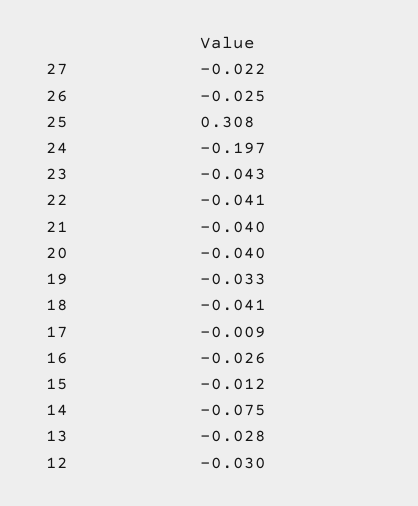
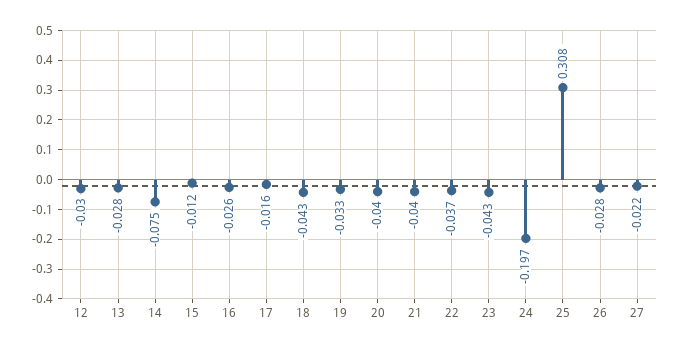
  {
    "27": -0.022,
-   "26": -0.025,
+   "26": -0.028,
    "25": 0.308,
    "24": -0.197,
    "23": -0.043,
-   "22": -0.041,
+   "22": -0.037,
    "21": -0.04,
    "20": -0.04,
    "19": -0.033,
-   "18": -0.041,
+   "18": -0.043,
-   "17": -0.009,
+   "17": -0.016,
    "16": -0.026,
    "15": -0.012,
    "14": -0.075,
    "13": -0.028,
    "12": -0.03
  }

